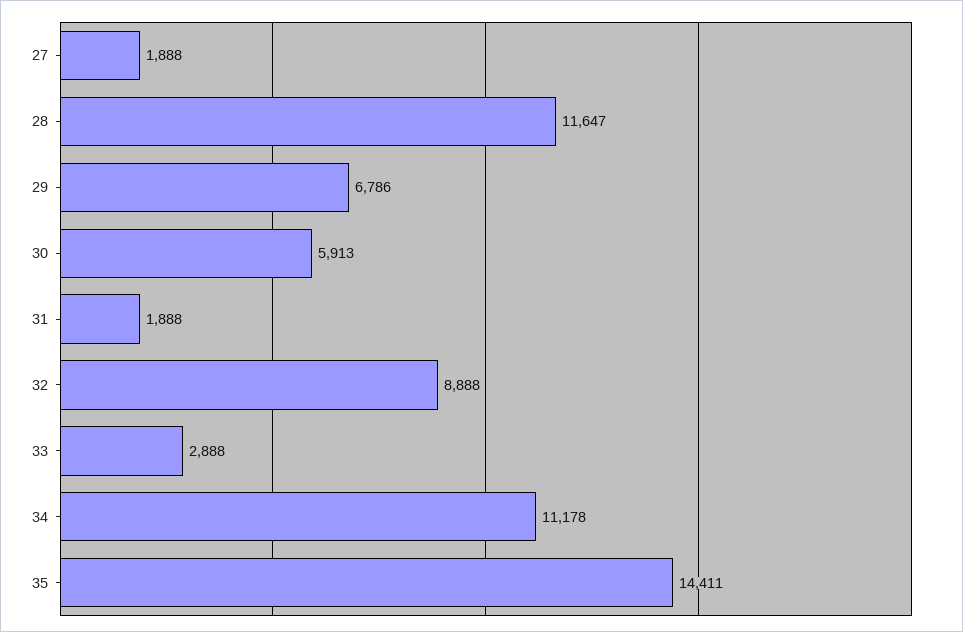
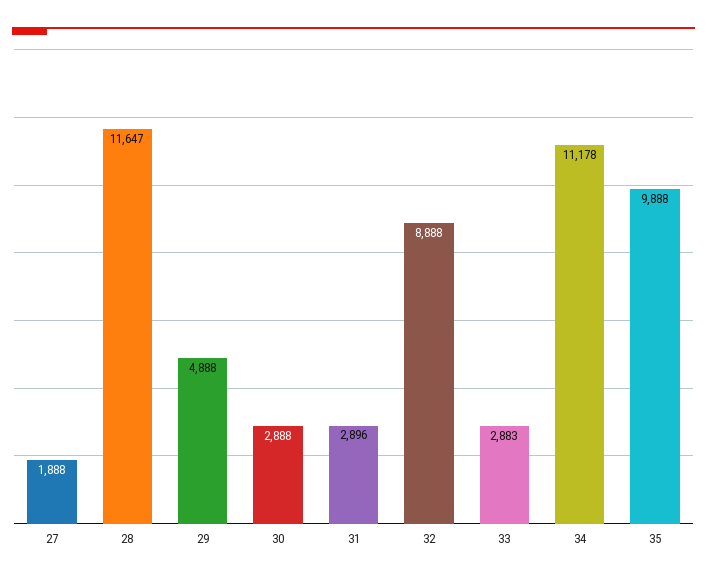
  {
    "27": 1888,
    "28": 11647,
-   "29": 6786,
+   "29": 4888,
-   "30": 5913,
+   "30": 2888,
-   "31": 1888,
+   "31": 2896,
    "32": 8888,
-   "33": 2888,
+   "33": 2883,
    "34": 11178,
-   "35": 14411
+   "35": 9888
  }

